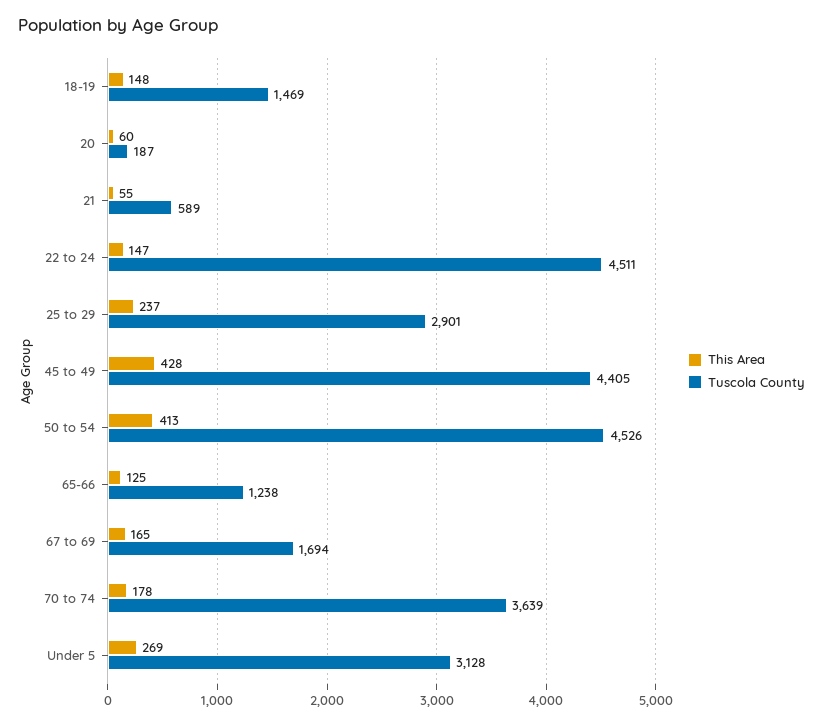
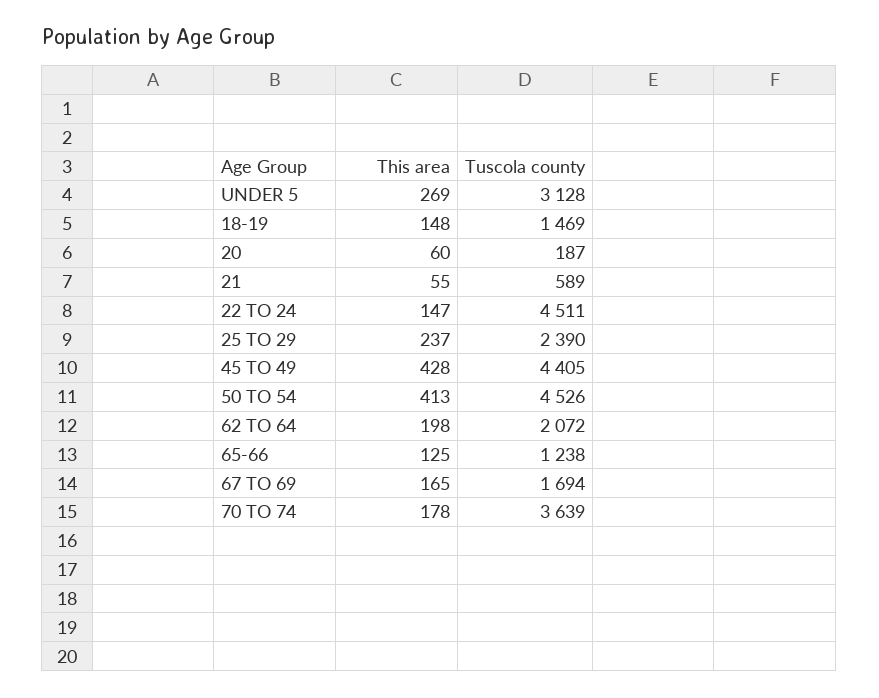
  {
    "This Area": {
      "18-19": 148,
      "20": 60,
      "21": 55,
      "22 to 24": 147,
      "25 to 29": 237,
      "45 to 49": 428,
      "50 to 54": 413,
      "65-66": 125,
      "67 to 69": 165,
      "70 to 74": 178,
-     "Under 5": 269
+     "Under 5": 269,
+     "62 TO 64": 198
    },
    "Tuscola County": {
      "18-19": 1469,
      "20": 187,
      "21": 589,
      "22 to 24": 4511,
-     "25 to 29": 2901,
+     "25 to 29": 2390,
      "45 to 49": 4405,
      "50 to 54": 4526,
      "65-66": 1238,
      "67 to 69": 1694,
      "70 to 74": 3639,
-     "Under 5": 3128
+     "Under 5": 3128,
+     "62 TO 64": 2072
    }
  }

